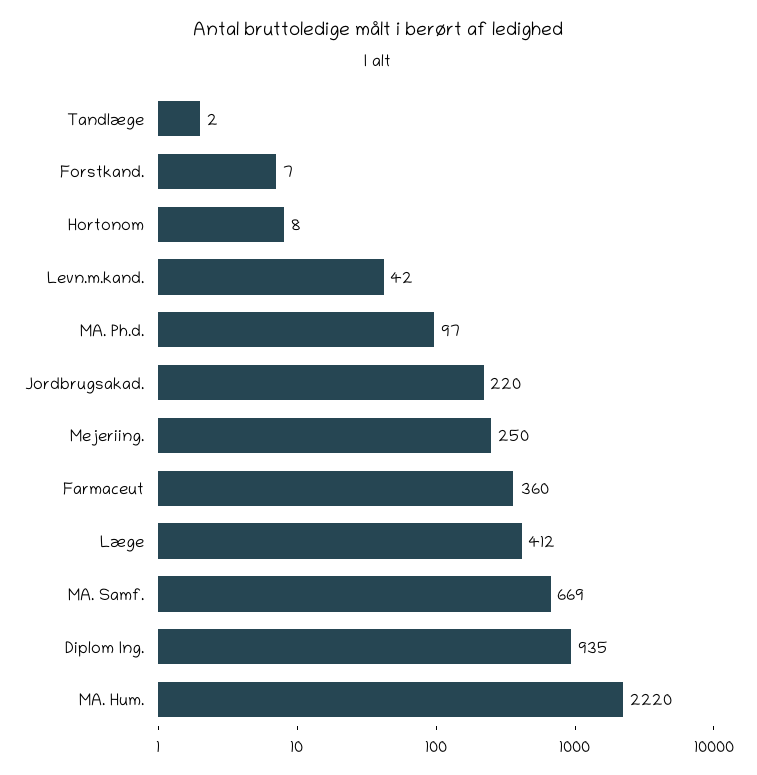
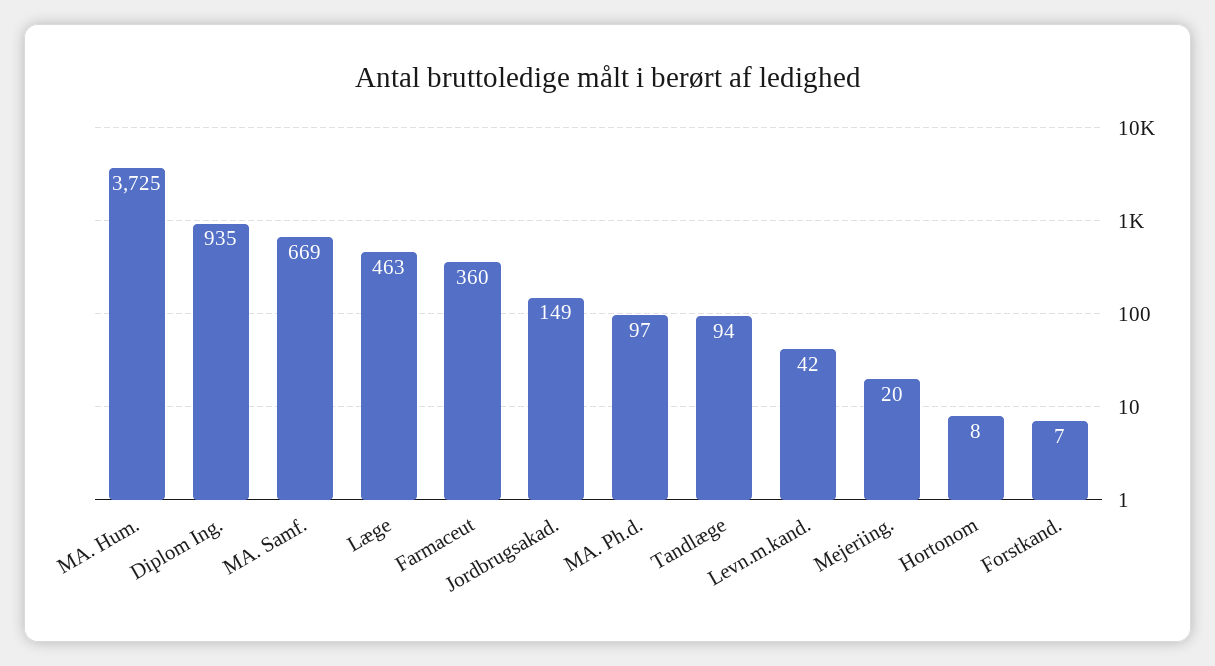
  {
-   "Tandlæge": 2,
+   "Tandlæge": 94,
    "Forstkand.": 7,
    "Hortonom": 8,
    "Levn.m.kand.": 42,
    "MA. Ph.d.": 97,
-   "Jordbrugsakad.": 220,
+   "Jordbrugsakad.": 149,
-   "Mejeriing.": 250,
+   "Mejeriing.": 20,
    "Farmaceut": 360,
-   "Læge": 412,
+   "Læge": 463,
    "MA. Samf.": 669,
    "Diplom Ing.": 935,
-   "MA. Hum.": 2220
+   "MA. Hum.": 3725
  }

